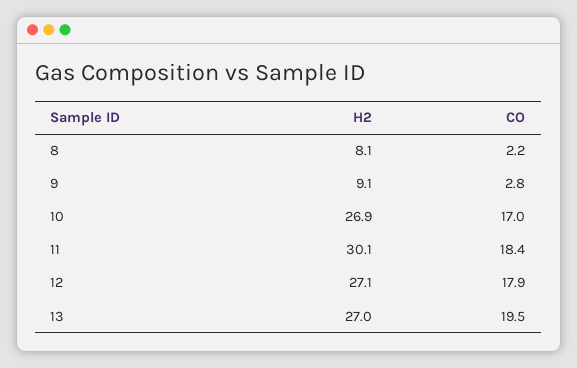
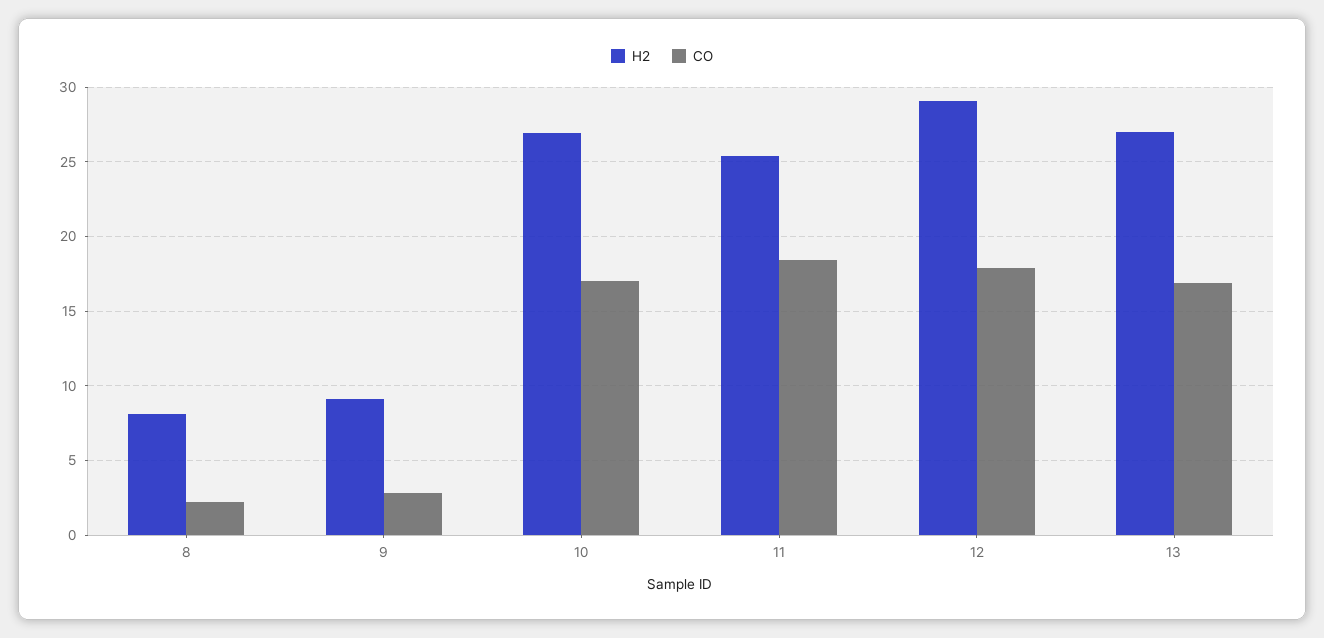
  {
    "H2": {
      "8": 8.1,
      "9": 9.1,
      "10": 26.9,
-     "11": 30.1,
+     "11": 25.5,
-     "12": 27.1,
+     "12": 29,
      "13": 27
    },
    "CO": {
      "8": 2.2,
      "9": 2.8,
      "10": 17,
      "11": 18.4,
      "12": 17.9,
-     "13": 19.5
+     "13": 17
    }
  }

